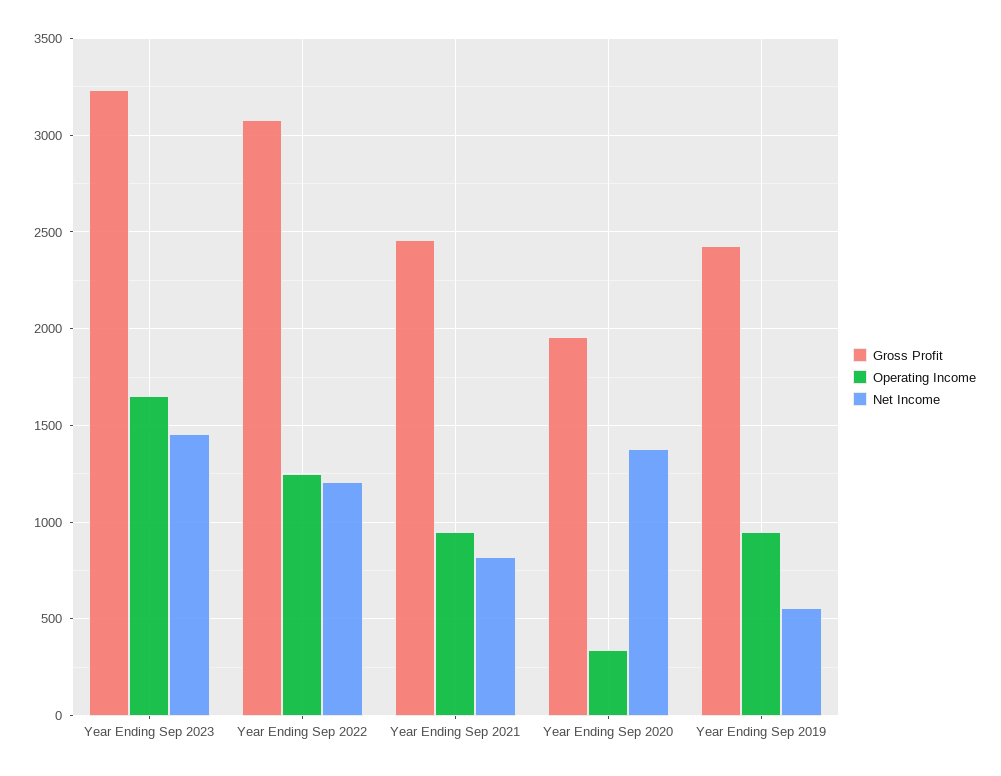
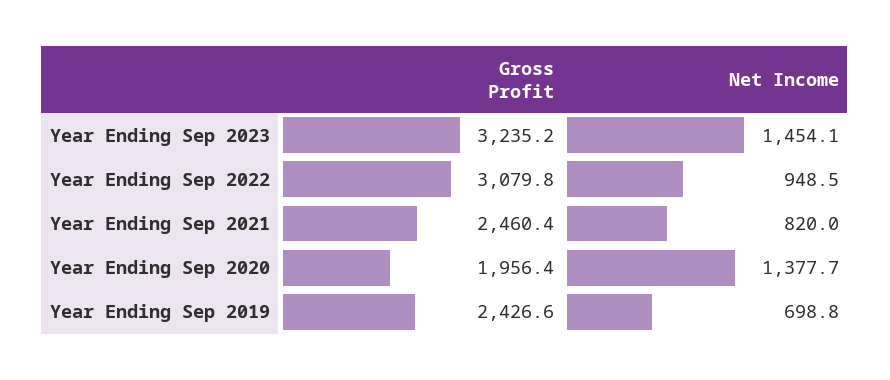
  {
    "Gross Profit": {
      "Year Ending Sep 2023": 3235.2,
      "Year Ending Sep 2022": 3079.8,
      "Year Ending Sep 2021": 2460.4,
      "Year Ending Sep 2020": 1956.4,
      "Year Ending Sep 2019": 2426.6
    },
-   "Operating Income": {
-     "Year Ending Sep 2023": 1650,
-     "Year Ending Sep 2022": 1250,
-     "Year Ending Sep 2021": 950,
-     "Year Ending Sep 2020": 350,
-     "Year Ending Sep 2019": 950
-   },
    "Net Income": {
      "Year Ending Sep 2023": 1454.1,
-     "Year Ending Sep 2022": 1200,
+     "Year Ending Sep 2022": 948.5,
      "Year Ending Sep 2021": 820,
      "Year Ending Sep 2020": 1377.7,
-     "Year Ending Sep 2019": 550
+     "Year Ending Sep 2019": 698.8
    }
  }

